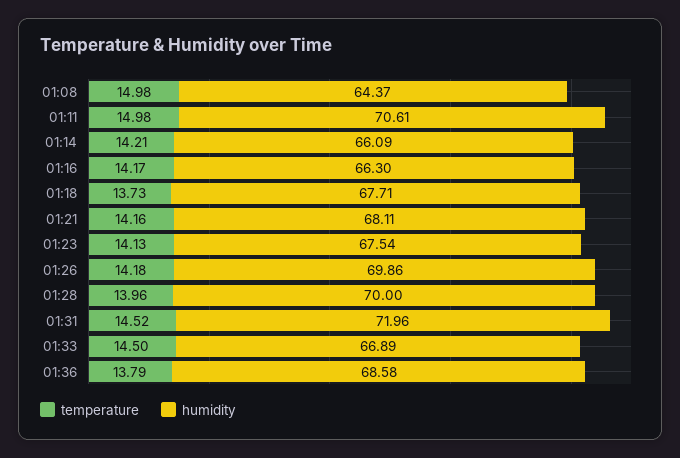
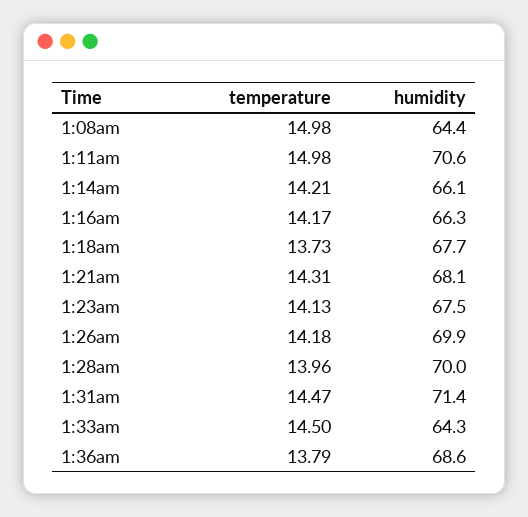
  {
    "temperature": {
      "01:08": 14.98,
      "01:11": 14.98,
      "01:14": 14.21,
      "01:16": 14.17,
      "01:18": 13.73,
-     "01:21": 14.16,
+     "01:21": 14.31,
      "01:23": 14.13,
      "01:26": 14.18,
      "01:28": 13.96,
-     "01:31": 14.52,
+     "01:31": 14.47,
      "01:33": 14.5,
      "01:36": 13.79
    },
    "humidity": {
      "01:08": 64.37,
      "01:11": 70.61,
      "01:14": 66.09,
      "01:16": 66.3,
      "01:18": 67.71,
      "01:21": 68.11,
      "01:23": 67.54,
      "01:26": 69.86,
      "01:28": 70,
-     "01:31": 71.96,
+     "01:31": 71.4,
-     "01:33": 66.89,
+     "01:33": 64.3,
      "01:36": 68.58
    }
  }

